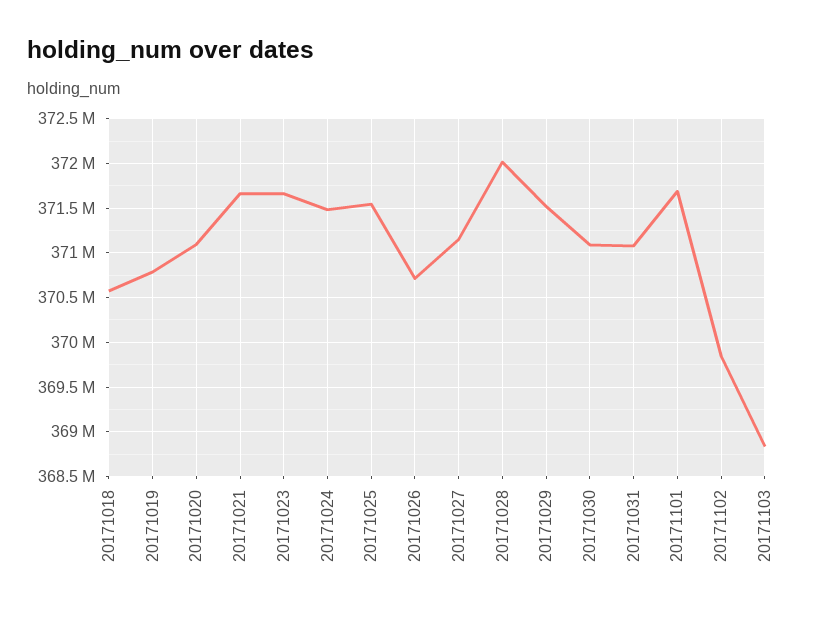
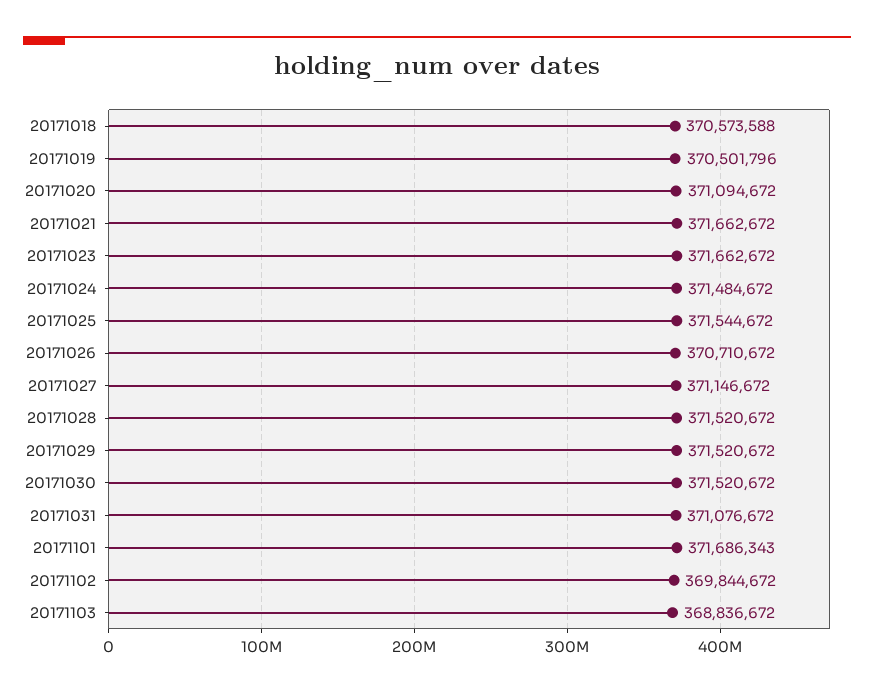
  {
    "20171018": 370573588,
-   "20171019": 370800000,
+   "20171019": 370501796,
    "20171020": 371094672,
    "20171021": 371662672,
    "20171023": 371662672,
    "20171024": 371484672,
    "20171025": 371544672,
    "20171026": 370710672,
    "20171027": 371146672,
-   "20171028": 372000000,
+   "20171028": 371520672,
    "20171029": 371520672,
-   "20171030": 371100000,
+   "20171030": 371520672,
    "20171031": 371076672,
    "20171101": 371686343,
    "20171102": 369844672,
    "20171103": 368836672
  }

